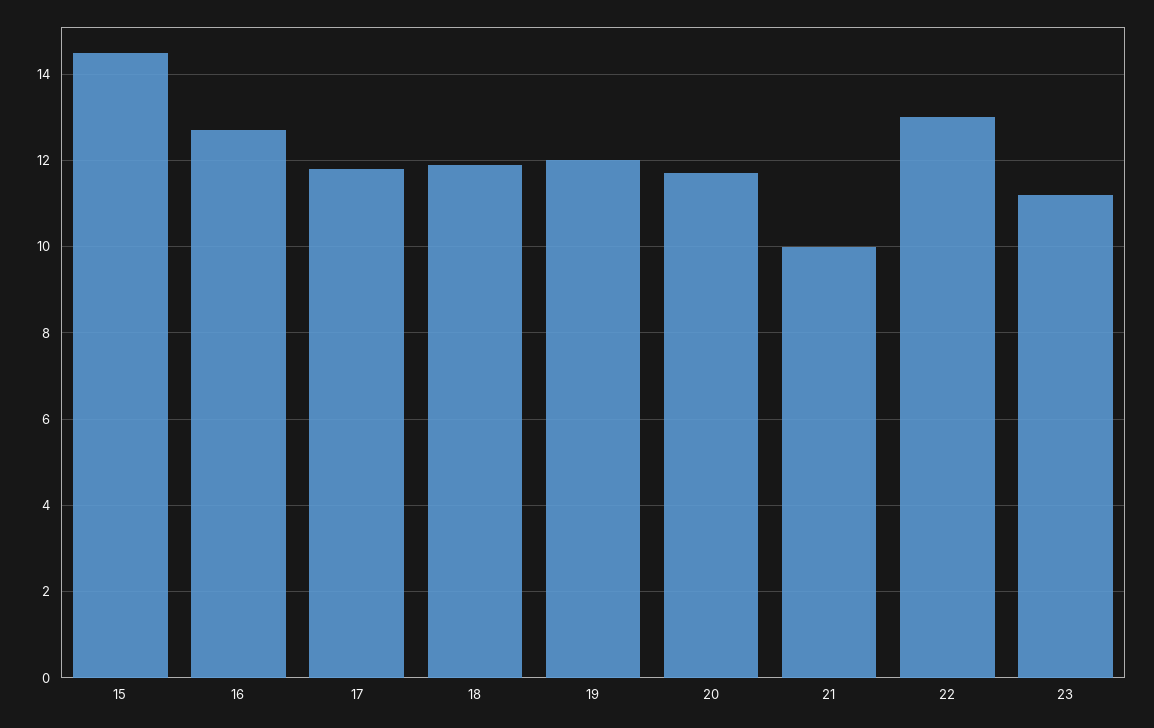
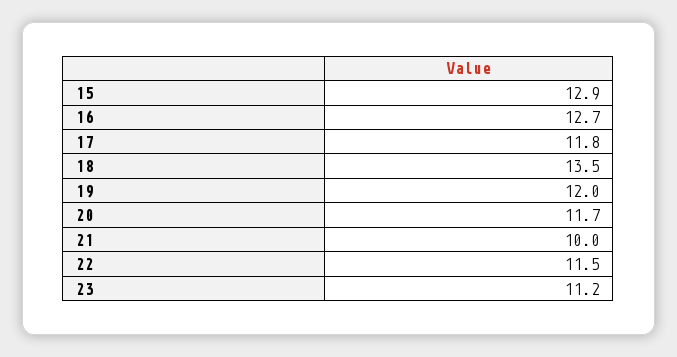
  {
-   "15": 14.5,
+   "15": 12.9,
    "16": 12.7,
    "17": 11.8,
-   "18": 12,
+   "18": 13.5,
    "19": 12,
    "20": 11.7,
    "21": 10,
-   "22": 13,
+   "22": 11.5,
    "23": 11.2
  }

